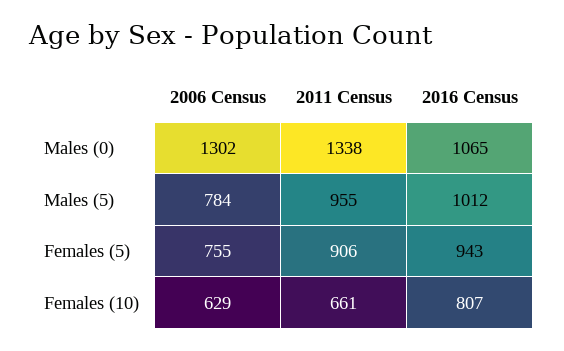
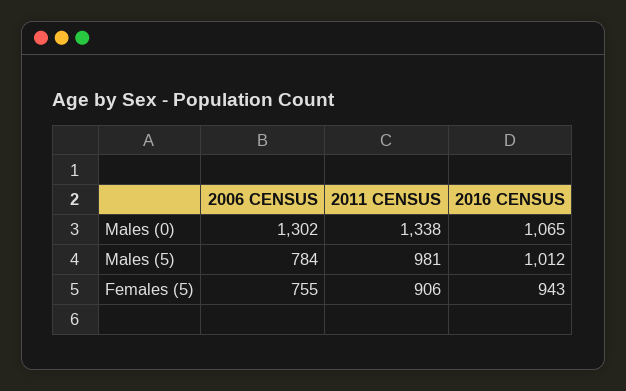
  {
    "2006 Census": {
      "Males (0)": 1302,
      "Males (5)": 784,
-     "Females (5)": 755,
+     "Females (5)": 755
-     "Females (10)": 629
    },
    "2011 Census": {
      "Males (0)": 1338,
-     "Males (5)": 955,
+     "Males (5)": 981,
-     "Females (5)": 906,
+     "Females (5)": 906
-     "Females (10)": 661
    },
    "2016 Census": {
      "Males (0)": 1065,
      "Males (5)": 1012,
-     "Females (5)": 943,
+     "Females (5)": 943
-     "Females (10)": 807
    }
  }

